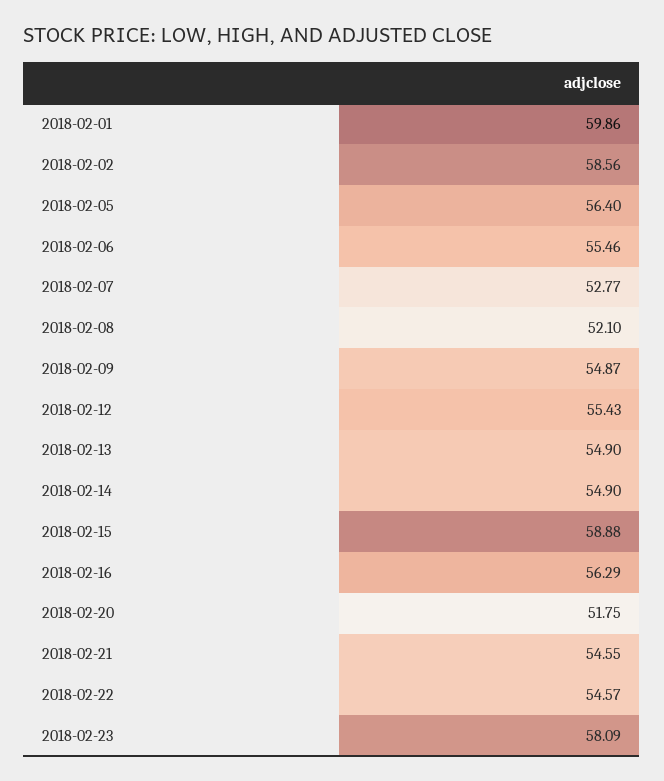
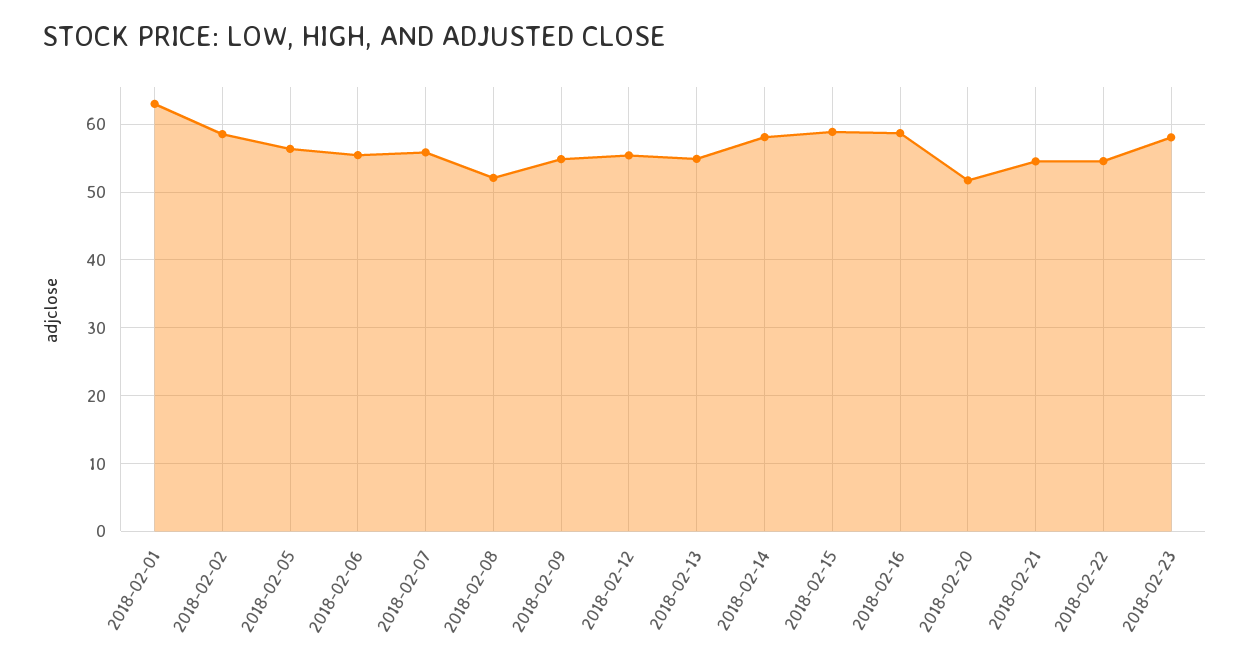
  {
-   "2018-02-01": 59.86,
+   "2018-02-01": 63,
    "2018-02-02": 58.56,
    "2018-02-05": 56.4,
    "2018-02-06": 55.46,
-   "2018-02-07": 52.77,
+   "2018-02-07": 56,
    "2018-02-08": 52.1,
    "2018-02-09": 54.87,
    "2018-02-12": 55.43,
    "2018-02-13": 54.9,
-   "2018-02-14": 54.9,
+   "2018-02-14": 58,
    "2018-02-15": 58.88,
-   "2018-02-16": 56.29,
+   "2018-02-16": 59,
    "2018-02-20": 51.75,
    "2018-02-21": 54.55,
    "2018-02-22": 54.57,
    "2018-02-23": 58.09
  }

